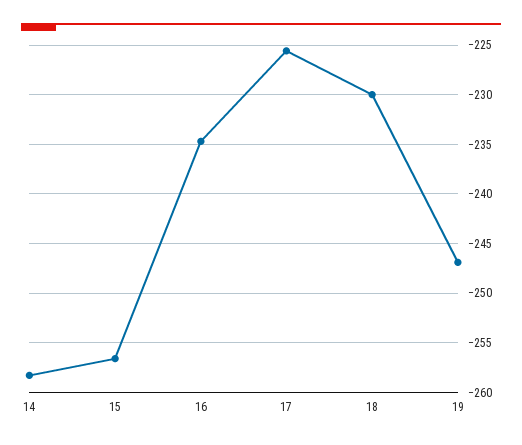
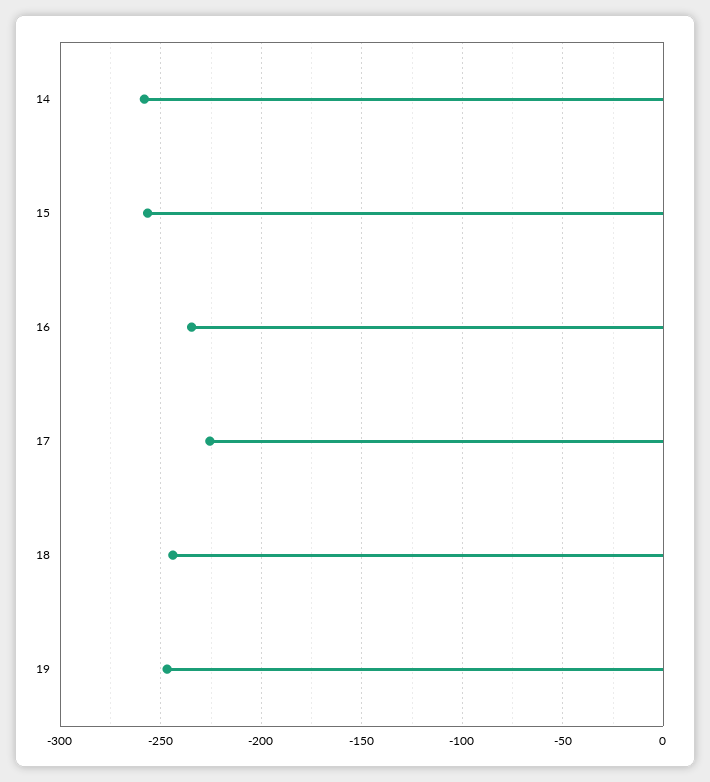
  {
    "14": -258,
    "15": -257,
    "16": -235,
    "17": -226,
-   "18": -230,
+   "18": -245,
    "19": -247
  }

